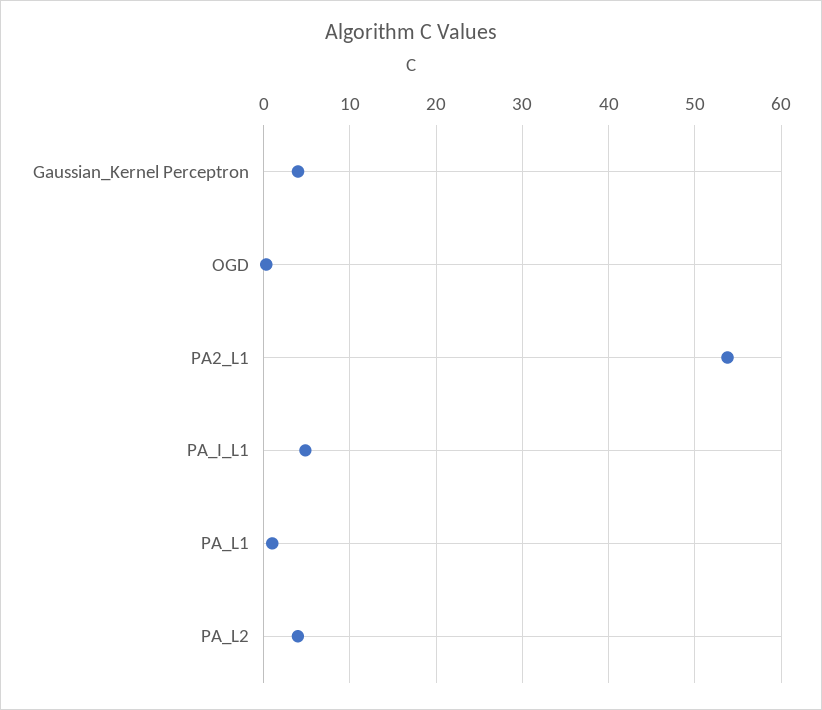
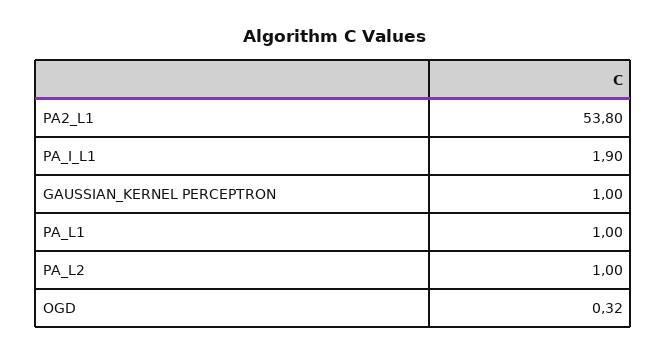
  {
-   "Gaussian_Kernel Perceptron": 4,
+   "Gaussian_Kernel Perceptron": 1,
    "OGD": 0.32,
    "PA2_L1": 53.8,
-   "PA_I_L1": 5,
+   "PA_I_L1": 1.9,
    "PA_L1": 1,
-   "PA_L2": 4
+   "PA_L2": 1
  }

